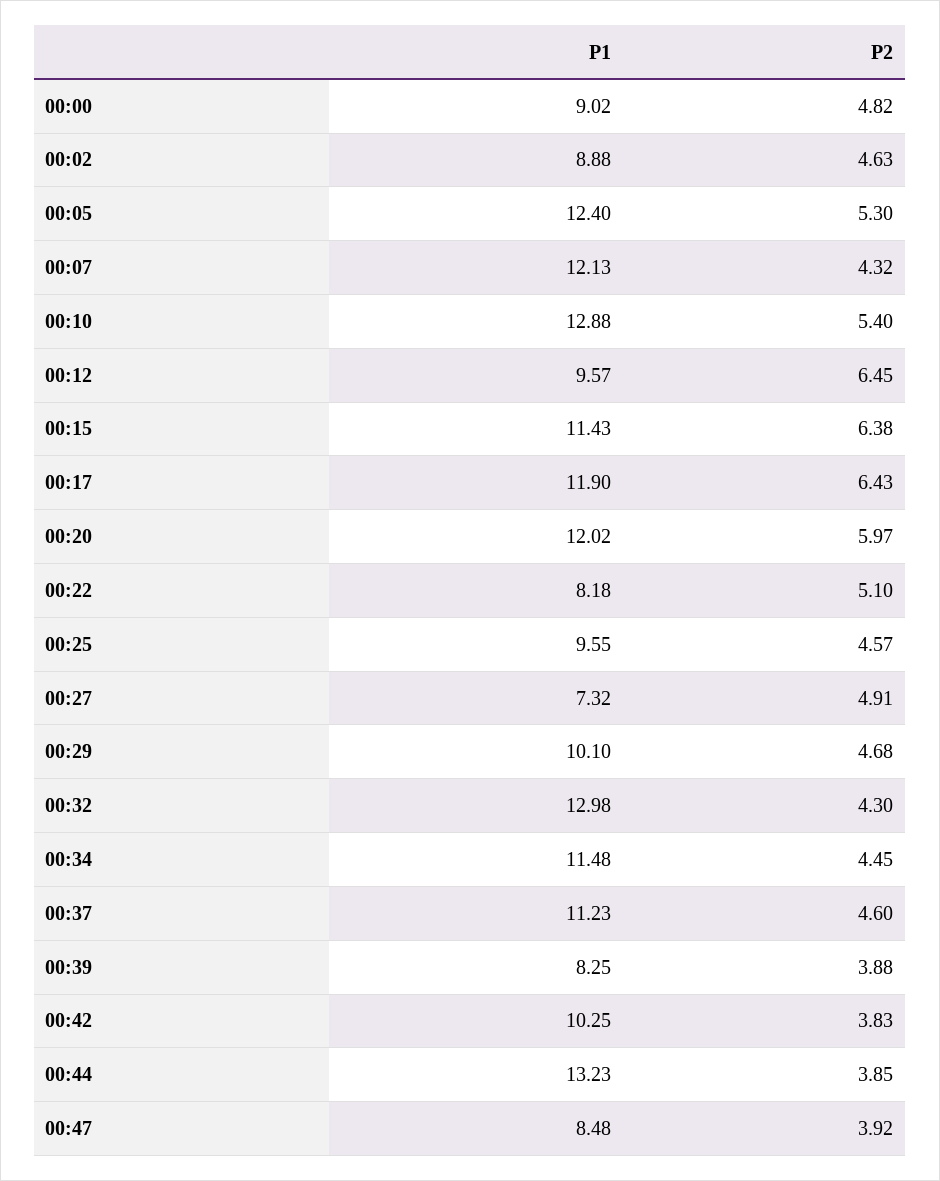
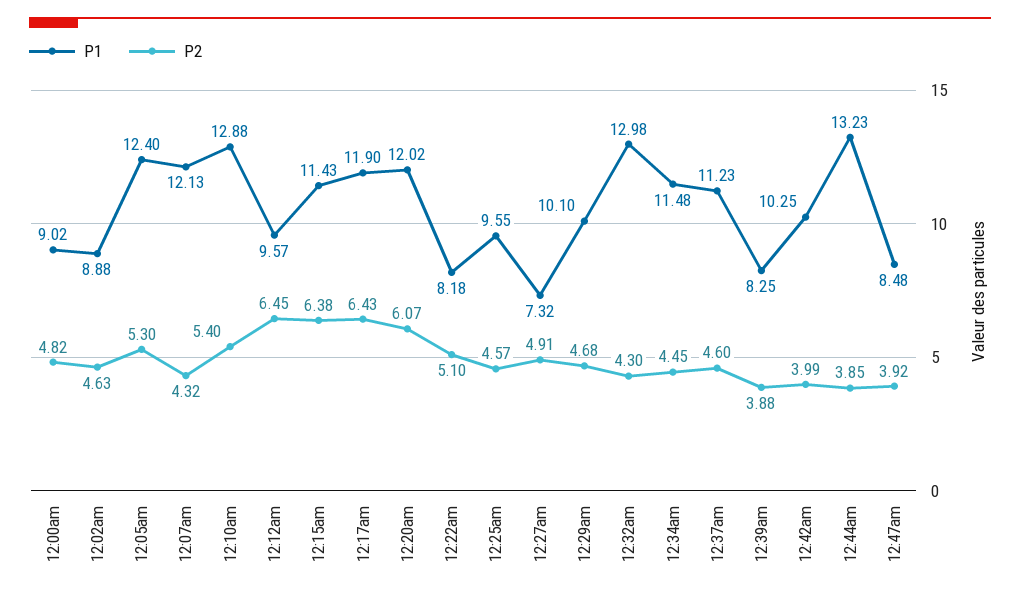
  {
    "P1": {
      "00:00": 9.02,
      "00:02": 8.88,
      "00:05": 12.4,
      "00:07": 12.13,
      "00:10": 12.88,
      "00:12": 9.57,
      "00:15": 11.43,
      "00:17": 11.9,
      "00:20": 12.02,
      "00:22": 8.18,
      "00:25": 9.55,
      "00:27": 7.32,
      "00:29": 10.1,
      "00:32": 12.98,
      "00:34": 11.48,
      "00:37": 11.23,
      "00:39": 8.25,
      "00:42": 10.25,
      "00:44": 13.23,
      "00:47": 8.48
    },
    "P2": {
      "00:00": 4.82,
      "00:02": 4.63,
      "00:05": 5.3,
      "00:07": 4.32,
      "00:10": 5.4,
      "00:12": 6.45,
      "00:15": 6.38,
      "00:17": 6.43,
-     "00:20": 5.97,
+     "00:20": 6.07,
      "00:22": 5.1,
      "00:25": 4.57,
      "00:27": 4.91,
      "00:29": 4.68,
      "00:32": 4.3,
      "00:34": 4.45,
      "00:37": 4.6,
      "00:39": 3.88,
-     "00:42": 3.83,
+     "00:42": 3.99,
      "00:44": 3.85,
      "00:47": 3.92
    }
  }

